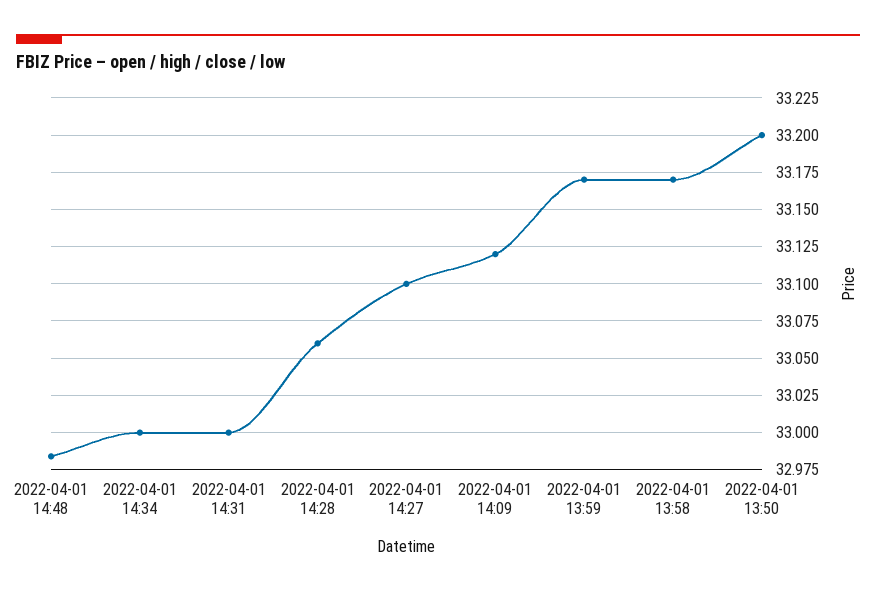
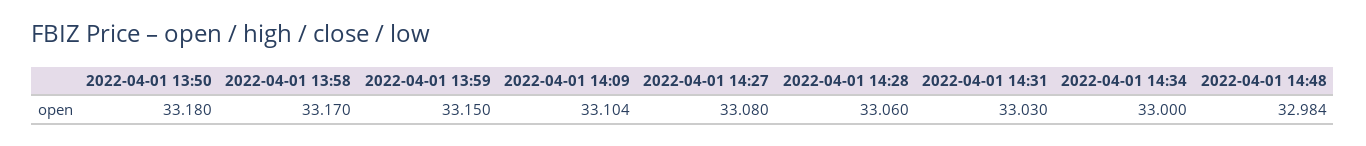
  {
    "2022-04-01 14:48": 32.984,
    "2022-04-01 14:34": 33,
-   "2022-04-01 14:31": 33,
+   "2022-04-01 14:31": 33.03,
    "2022-04-01 14:28": 33.06,
-   "2022-04-01 14:27": 33.1,
+   "2022-04-01 14:27": 33.08,
-   "2022-04-01 14:09": 33.12,
+   "2022-04-01 14:09": 33.104,
-   "2022-04-01 13:59": 33.17,
+   "2022-04-01 13:59": 33.15,
    "2022-04-01 13:58": 33.17,
-   "2022-04-01 13:50": 33.2
+   "2022-04-01 13:50": 33.18
  }

